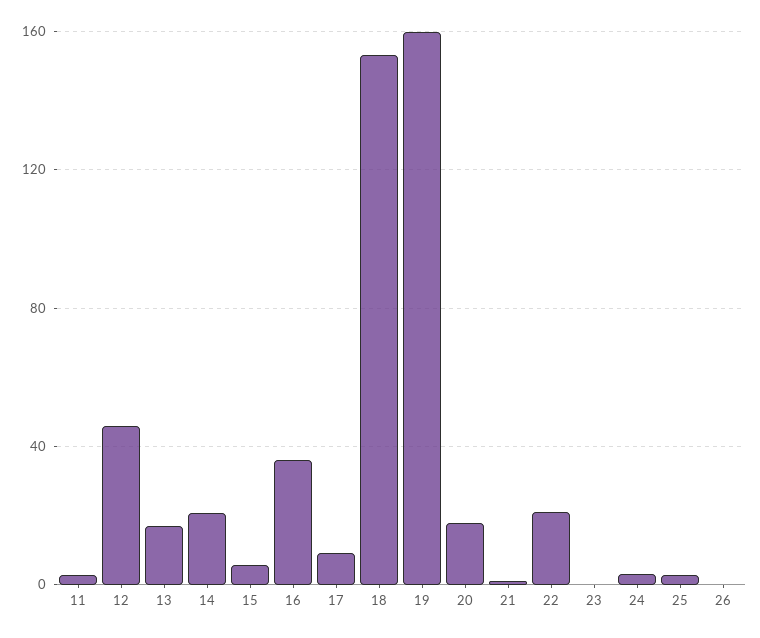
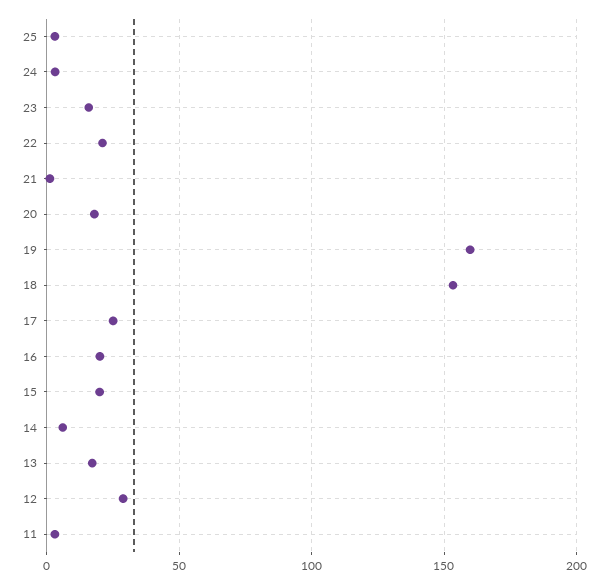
  {
    "11": 5,
-   "12": 45,
+   "12": 30,
    "13": 15,
-   "14": 20,
+   "14": 5,
-   "15": 5,
+   "15": 20,
-   "16": 35,
+   "16": 20,
-   "17": 10,
+   "17": 25,
    "18": 155,
    "19": 160,
    "20": 20,
    "21": 0,
    "22": 20,
-   "23": 0,
+   "23": 15,
    "24": 5,
-   "25": 5,
+   "25": 5
-   "26": 0
  }

